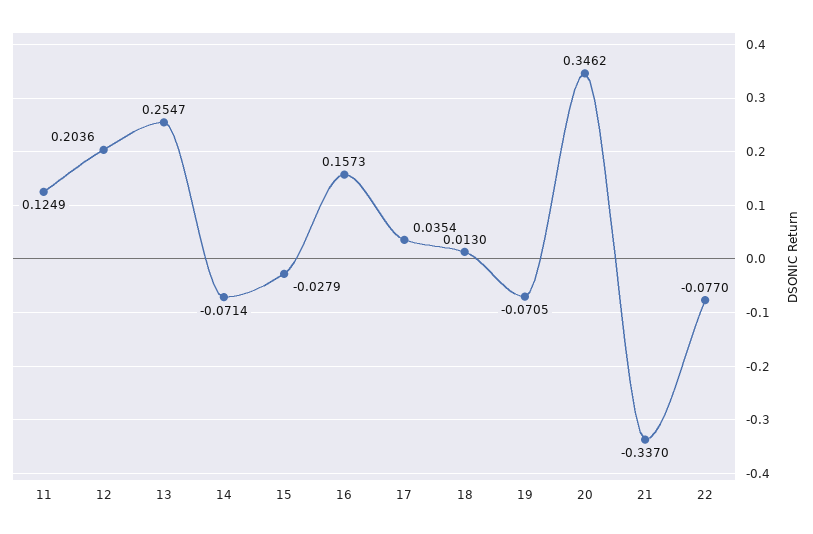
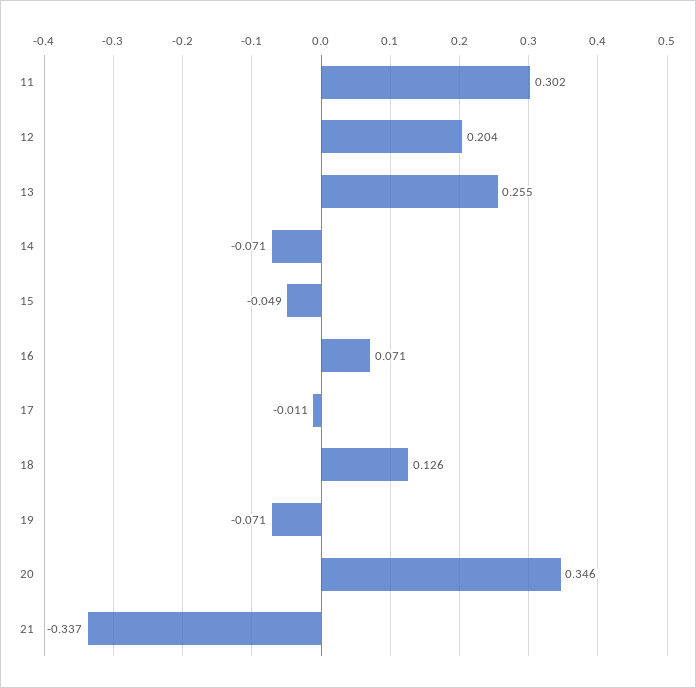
  {
-   "11": 0.1249,
+   "11": 0.302,
    "12": 0.2036,
    "13": 0.2547,
    "14": -0.0714,
-   "15": -0.0279,
+   "15": -0.049,
-   "16": 0.1573,
+   "16": 0.071,
-   "17": 0.0354,
+   "17": -0.011,
-   "18": 0.013,
+   "18": 0.126,
    "19": -0.0705,
    "20": 0.3462,
-   "21": -0.337,
+   "21": -0.337
-   "22": -0.077
  }

